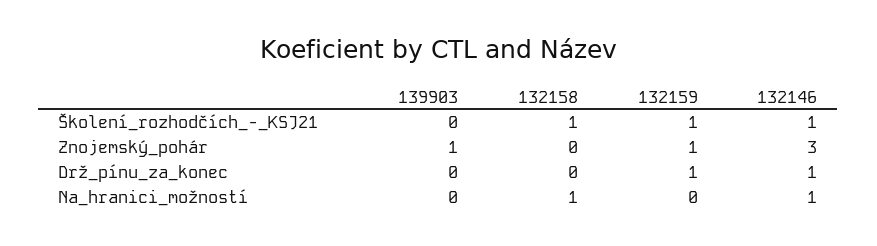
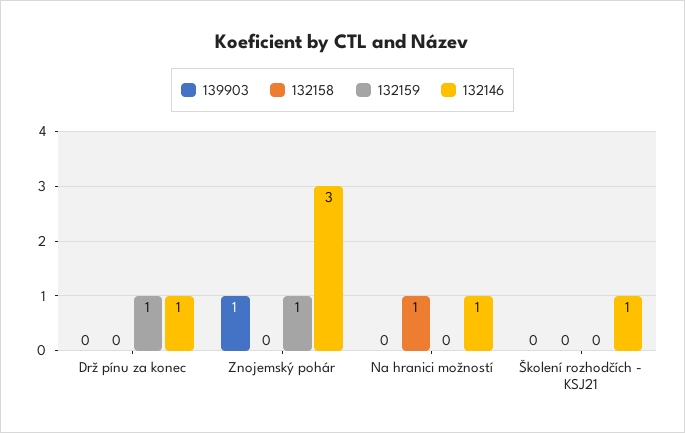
  {
    "139903": {
      "Školení_rozhodčích_-_KSJ21": 0,
      "Znojemský_pohár": 1,
      "Drž_pínu_za_konec": 0,
      "Na_hranici_možností": 0
    },
    "132158": {
-     "Školení_rozhodčích_-_KSJ21": 1,
+     "Školení_rozhodčích_-_KSJ21": 0,
      "Znojemský_pohár": 0,
      "Drž_pínu_za_konec": 0,
      "Na_hranici_možností": 1
    },
    "132159": {
-     "Školení_rozhodčích_-_KSJ21": 1,
+     "Školení_rozhodčích_-_KSJ21": 0,
      "Znojemský_pohár": 1,
      "Drž_pínu_za_konec": 1,
      "Na_hranici_možností": 0
    },
    "132146": {
      "Školení_rozhodčích_-_KSJ21": 1,
      "Znojemský_pohár": 3,
      "Drž_pínu_za_konec": 1,
      "Na_hranici_možností": 1
    }
  }

